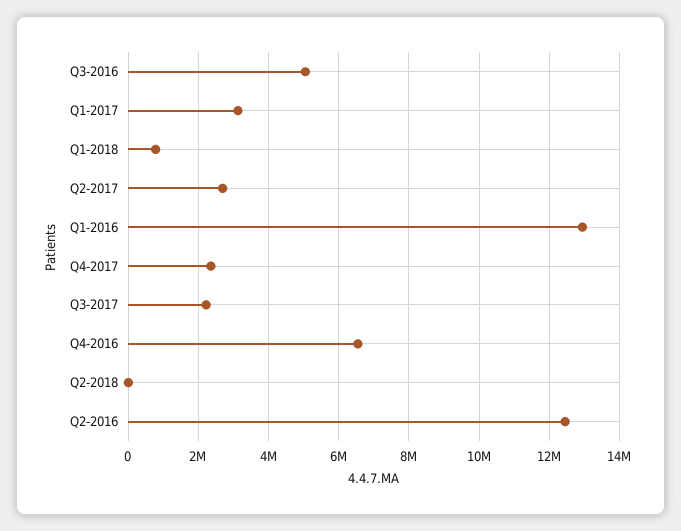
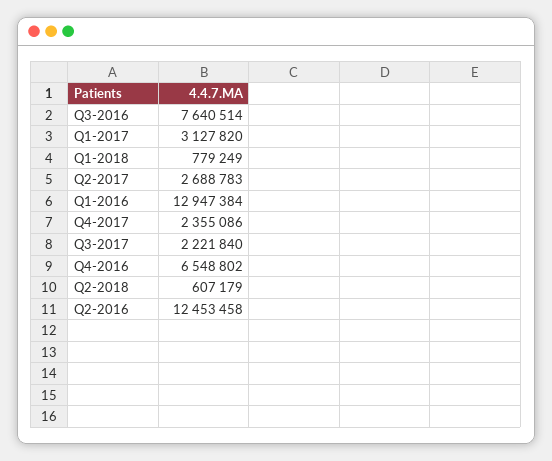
  {
-   "Q3-2016": 5000000,
+   "Q3-2016": 7640514,
    "Q1-2017": 3127820,
    "Q1-2018": 779249,
    "Q2-2017": 2688783,
    "Q1-2016": 12947384,
    "Q4-2017": 2355086,
    "Q3-2017": 2221840,
    "Q4-2016": 6548802,
-   "Q2-2018": 0,
+   "Q2-2018": 607179,
    "Q2-2016": 12453458
  }

